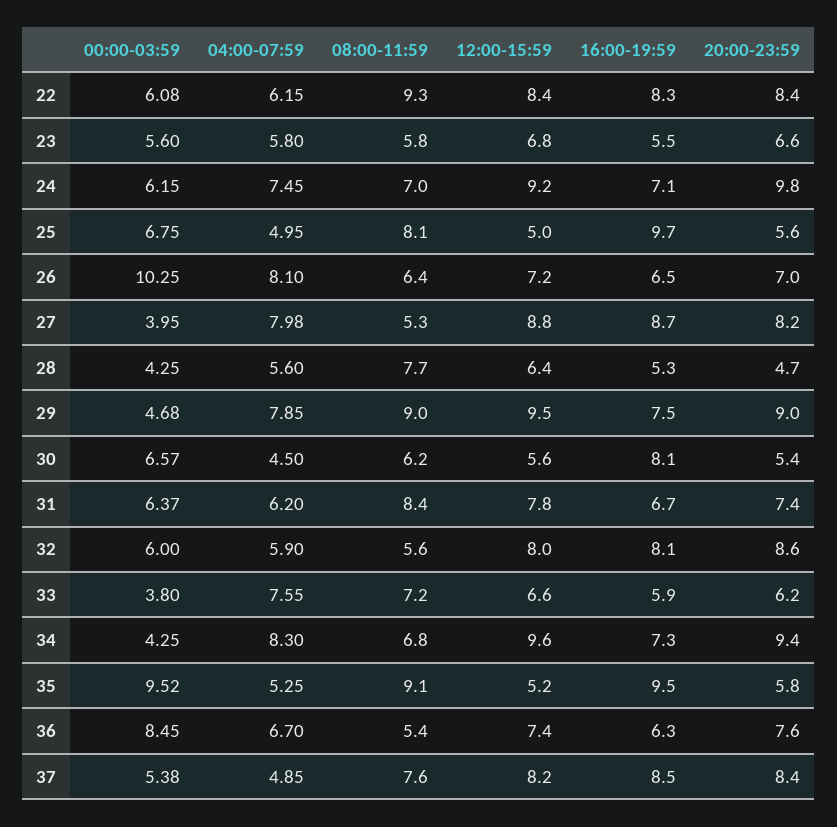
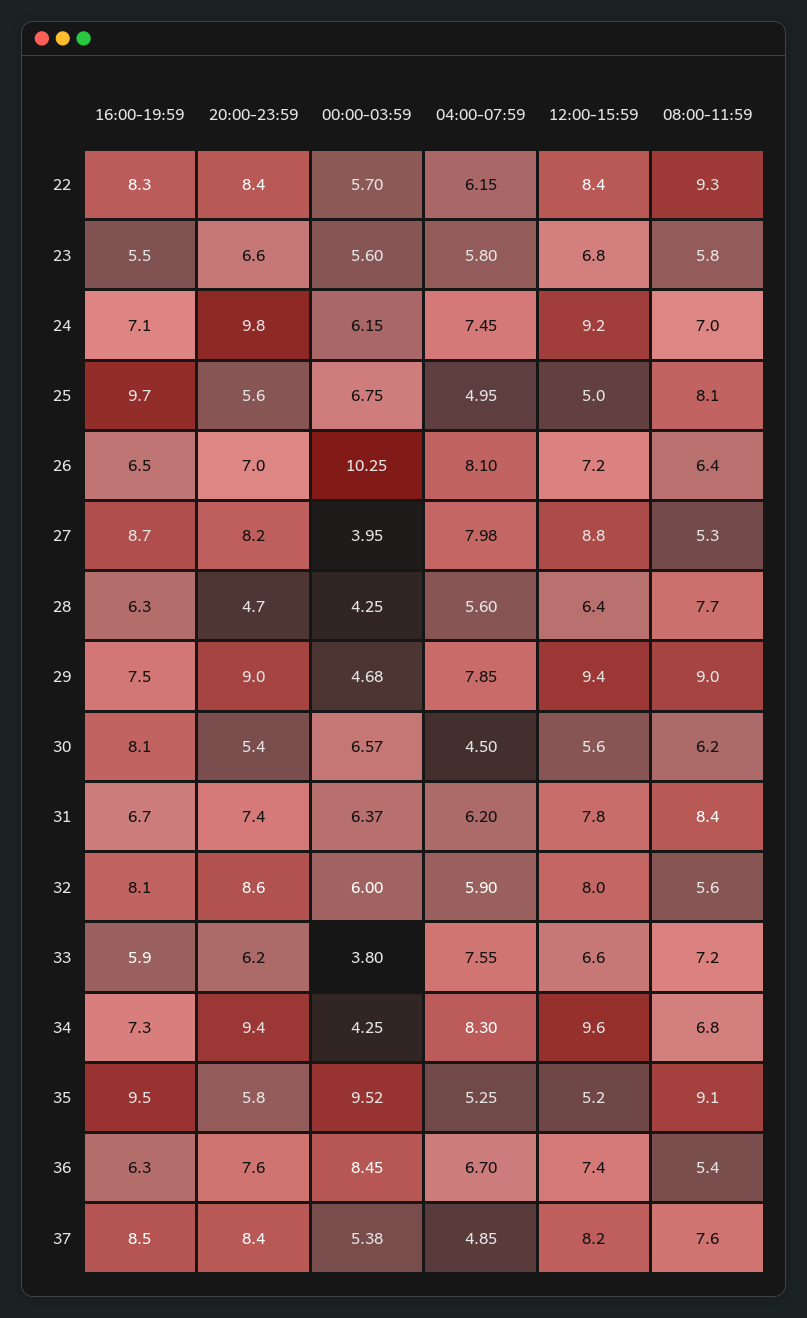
  {
    "00:00-03:59": {
-     "22": 6.08,
+     "22": 5.7,
      "23": 5.6,
      "24": 6.15,
      "25": 6.75,
      "26": 10.25,
      "27": 3.95,
      "28": 4.25,
      "29": 4.68,
      "30": 6.57,
      "31": 6.37,
      "32": 6,
      "33": 3.8,
      "34": 4.25,
      "35": 9.52,
      "36": 8.45,
      "37": 5.38
    },
    "04:00-07:59": {
      "22": 6.15,
      "23": 5.8,
      "24": 7.45,
      "25": 4.95,
      "26": 8.1,
      "27": 7.98,
      "28": 5.6,
      "29": 7.85,
      "30": 4.5,
      "31": 6.2,
      "32": 5.9,
      "33": 7.55,
      "34": 8.3,
      "35": 5.25,
      "36": 6.7,
      "37": 4.85
    },
    "08:00-11:59": {
      "22": 9.3,
      "23": 5.8,
      "24": 7,
      "25": 8.1,
      "26": 6.4,
      "27": 5.3,
      "28": 7.7,
      "29": 9,
      "30": 6.2,
      "31": 8.4,
      "32": 5.6,
      "33": 7.2,
      "34": 6.8,
      "35": 9.1,
      "36": 5.4,
      "37": 7.6
    },
    "12:00-15:59": {
      "22": 8.4,
      "23": 6.8,
      "24": 9.2,
      "25": 5,
      "26": 7.2,
      "27": 8.8,
      "28": 6.4,
-     "29": 9.5,
+     "29": 9.4,
      "30": 5.6,
      "31": 7.8,
      "32": 8,
      "33": 6.6,
      "34": 9.6,
      "35": 5.2,
      "36": 7.4,
      "37": 8.2
    },
    "16:00-19:59": {
      "22": 8.3,
      "23": 5.5,
      "24": 7.1,
      "25": 9.7,
      "26": 6.5,
      "27": 8.7,
-     "28": 5.3,
+     "28": 6.3,
      "29": 7.5,
      "30": 8.1,
      "31": 6.7,
      "32": 8.1,
      "33": 5.9,
      "34": 7.3,
      "35": 9.5,
      "36": 6.3,
      "37": 8.5
    },
    "20:00-23:59": {
      "22": 8.4,
      "23": 6.6,
      "24": 9.8,
      "25": 5.6,
      "26": 7,
      "27": 8.2,
      "28": 4.7,
      "29": 9,
      "30": 5.4,
      "31": 7.4,
      "32": 8.6,
      "33": 6.2,
      "34": 9.4,
      "35": 5.8,
      "36": 7.6,
      "37": 8.4
    }
  }

